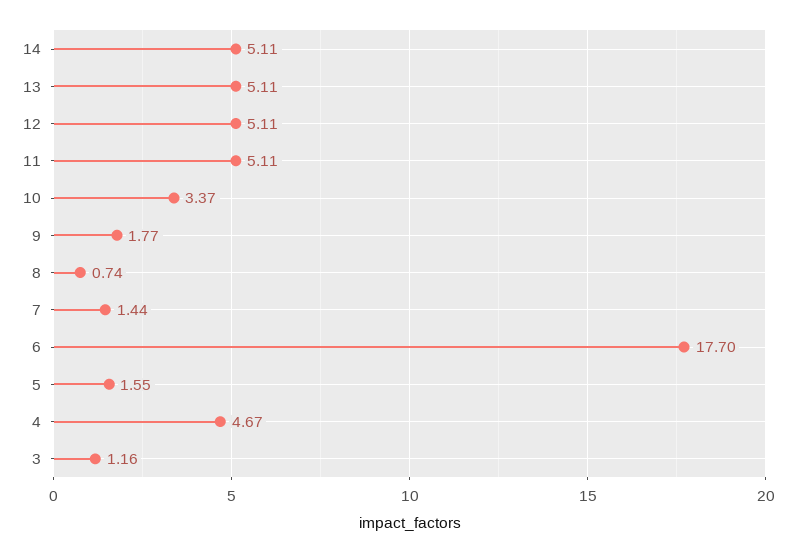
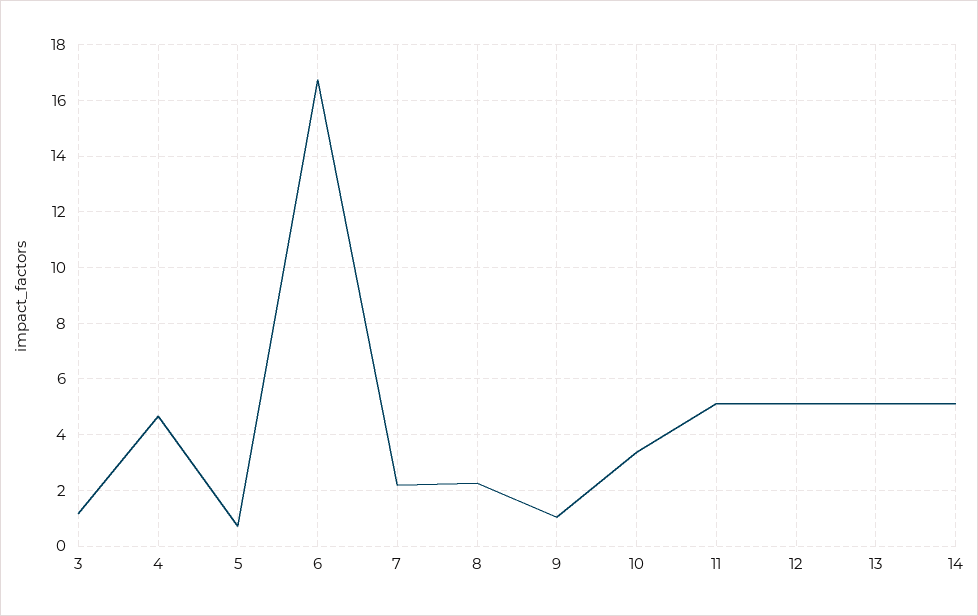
  {
    "14": 5.11,
    "13": 5.11,
    "12": 5.11,
    "11": 5.11,
    "10": 3.37,
-   "9": 1.77,
+   "9": 1,
-   "8": 0.74,
+   "8": 2.25,
-   "7": 1.44,
+   "7": 2.25,
-   "6": 17.7,
+   "6": 16.75,
-   "5": 1.55,
+   "5": 0.75,
    "4": 4.67,
    "3": 1.16
  }

